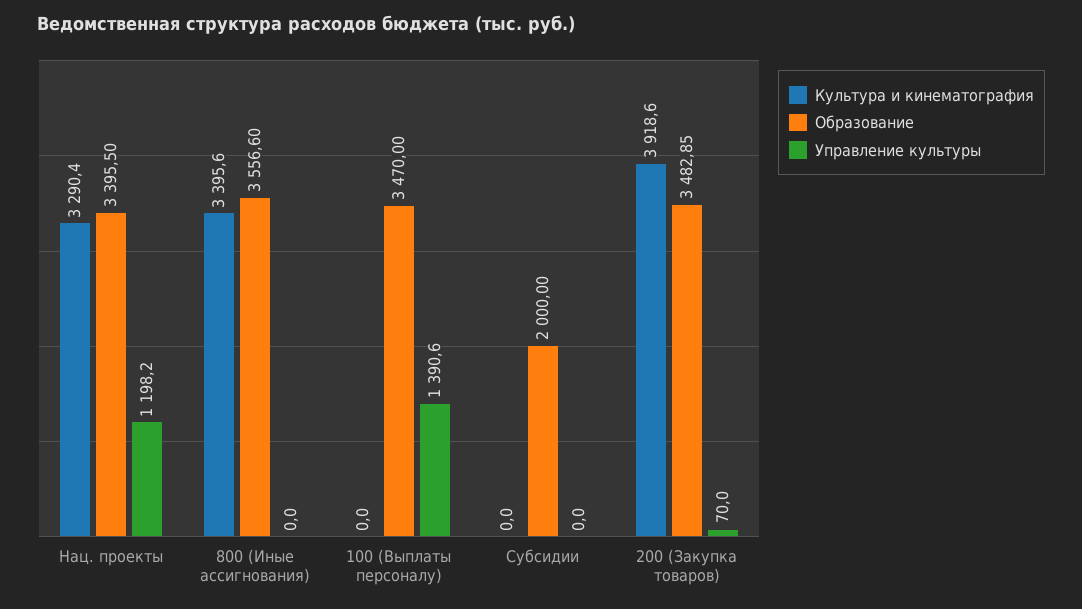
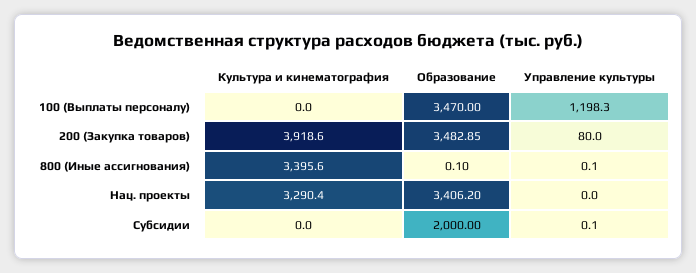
  {
    "Культура и кинематография": {
      "Нац. проекты": 3290.4,
      "800 (Иные ассигнования)": 3395.6,
      "100 (Выплаты персоналу)": 0,
      "Субсидии": 0,
      "200 (Закупка товаров)": 3918.6
    },
    "Образование": {
-     "Нац. проекты": 3395.5,
+     "Нац. проекты": 3406.2,
-     "800 (Иные ассигнования)": 3556.6,
+     "800 (Иные ассигнования)": 0.1,
      "100 (Выплаты персоналу)": 3470,
      "Субсидии": 2000,
      "200 (Закупка товаров)": 3482.85
    },
    "Управление культуры": {
-     "Нац. проекты": 1198.2,
+     "Нац. проекты": 0,
-     "800 (Иные ассигнования)": 0,
+     "800 (Иные ассигнования)": 0.1,
-     "100 (Выплаты персоналу)": 1390.6,
+     "100 (Выплаты персоналу)": 1198.3,
-     "Субсидии": 0,
+     "Субсидии": 0.1,
-     "200 (Закупка товаров)": 70
+     "200 (Закупка товаров)": 80
    }
  }

